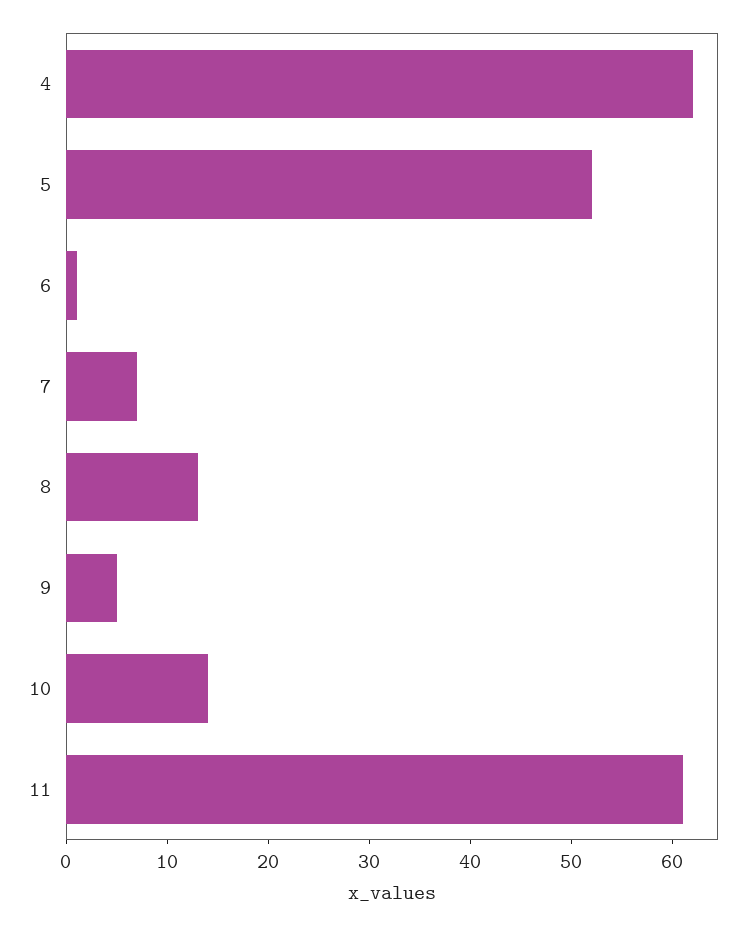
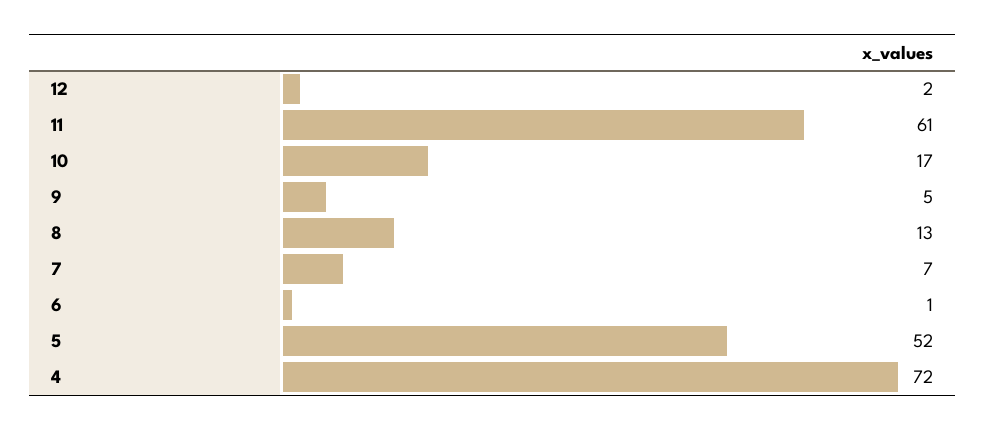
  {
-   "4": 62,
+   "4": 72,
    "5": 52,
    "6": 1,
    "7": 7,
    "8": 13,
    "9": 5,
-   "10": 14,
+   "10": 17,
-   "11": 61
+   "11": 61,
+   "12": 2
  }

